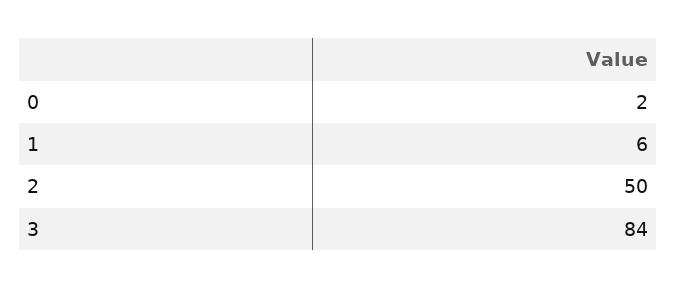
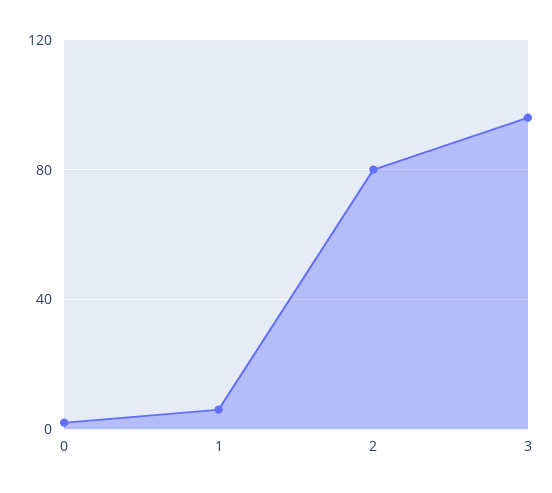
  {
    "0": 2,
    "1": 6,
-   "2": 50,
+   "2": 80,
-   "3": 84
+   "3": 95
  }

